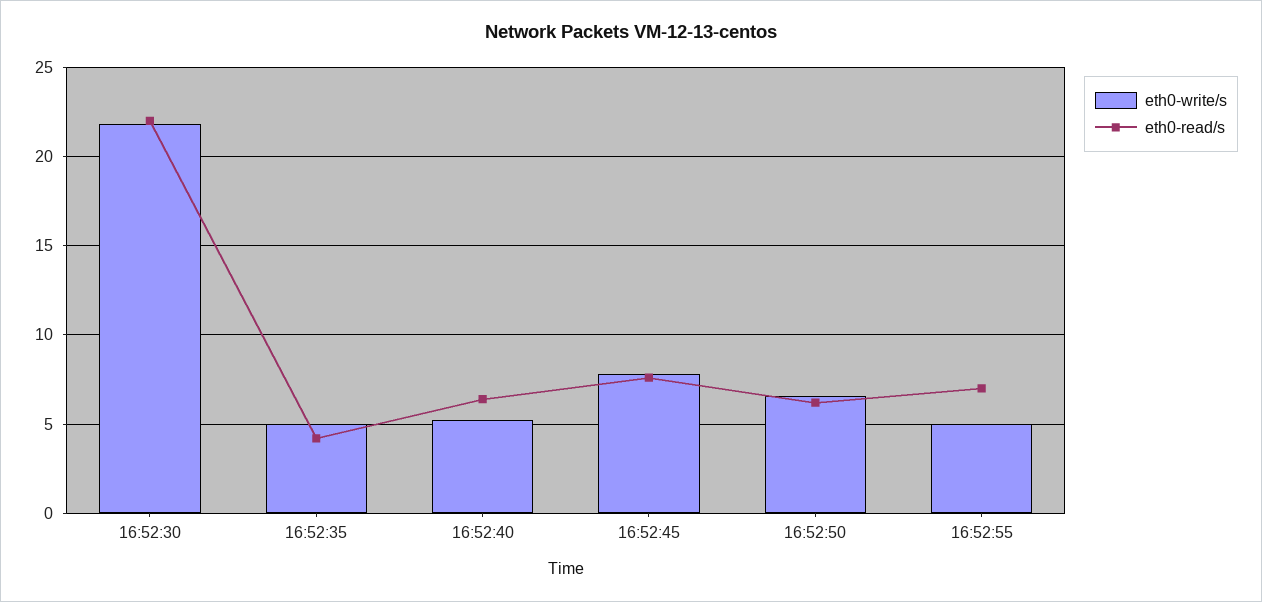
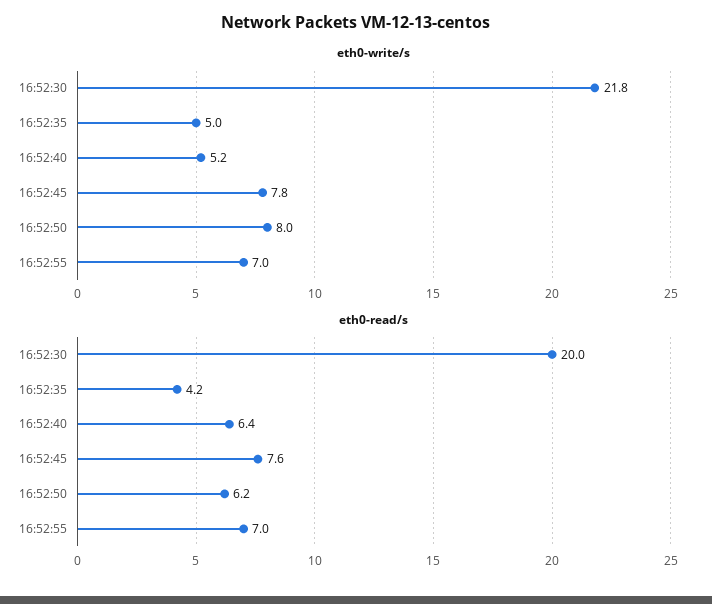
  {
    "eth0-write/s": {
      "16:52:30": 21.8,
      "16:52:35": 5,
      "16:52:40": 5.2,
      "16:52:45": 7.8,
-     "16:52:50": 6.5,
+     "16:52:50": 8,
-     "16:52:55": 5
+     "16:52:55": 7
    },
    "eth0-read/s": {
-     "16:52:30": 22,
+     "16:52:30": 20,
      "16:52:35": 4.2,
      "16:52:40": 6.4,
      "16:52:45": 7.6,
      "16:52:50": 6.2,
      "16:52:55": 7
    }
  }

